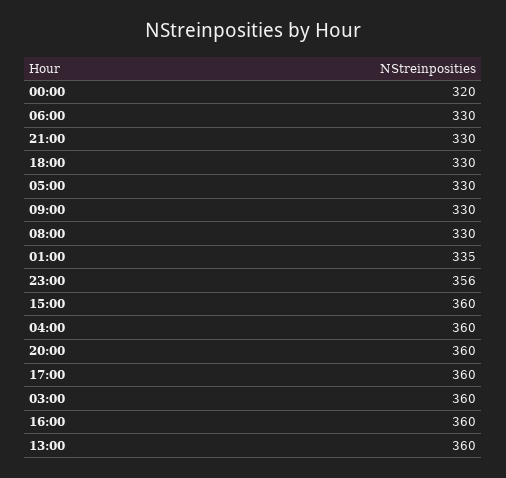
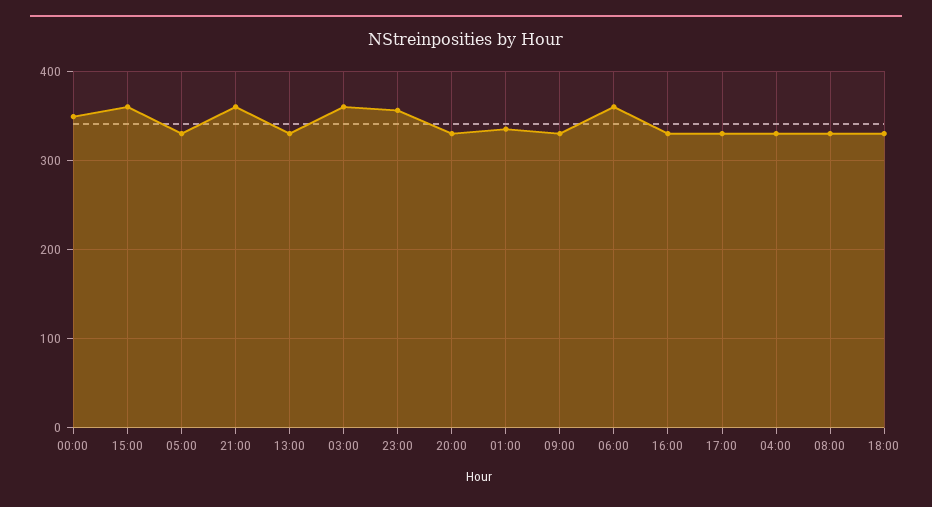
  {
-   "00:00": 320,
+   "00:00": 350,
-   "06:00": 330,
+   "06:00": 360,
-   "21:00": 330,
+   "21:00": 360,
    "18:00": 330,
    "05:00": 330,
    "09:00": 330,
    "08:00": 330,
    "01:00": 335,
    "23:00": 356,
    "15:00": 360,
-   "04:00": 360,
+   "04:00": 330,
-   "20:00": 360,
+   "20:00": 330,
-   "17:00": 360,
+   "17:00": 330,
    "03:00": 360,
-   "16:00": 360,
+   "16:00": 330,
-   "13:00": 360
+   "13:00": 330
  }

